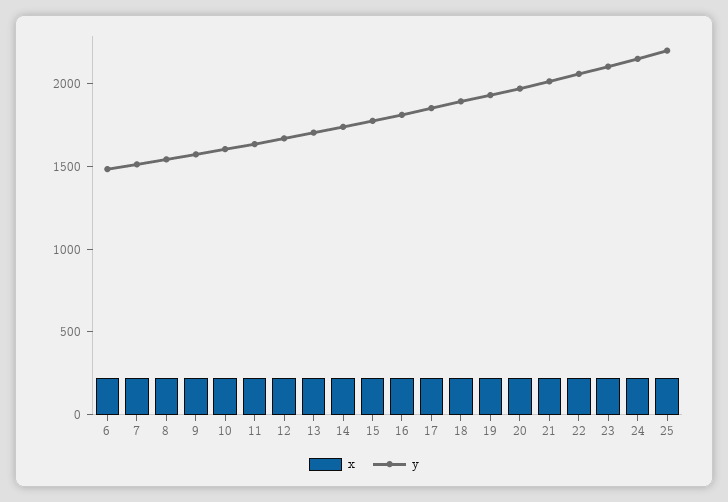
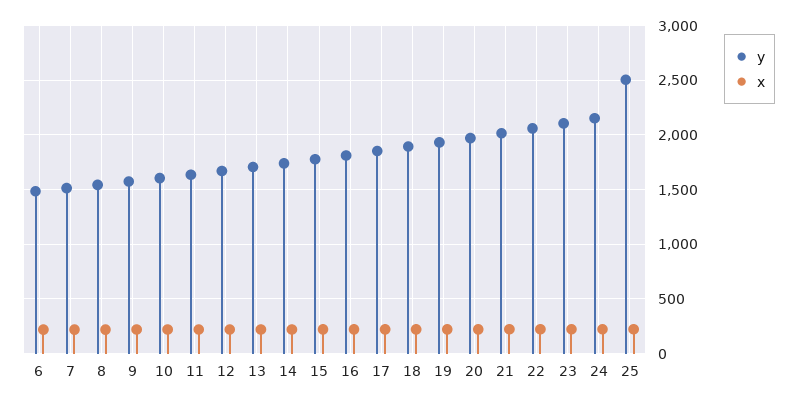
  {
    "x": {
      "6": 200,
      "7": 200,
      "8": 200,
      "9": 200,
      "10": 200,
      "11": 200,
      "12": 200,
      "13": 200,
      "14": 200,
      "15": 200,
      "16": 200,
      "17": 200,
      "18": 200,
      "19": 200,
      "20": 200,
      "21": 200,
      "22": 200,
      "23": 200,
      "24": 200,
      "25": 200
    },
    "y": {
      "6": 1500,
      "7": 1500,
      "8": 1500,
      "9": 1600,
      "10": 1600,
      "11": 1600,
      "12": 1700,
      "13": 1700,
      "14": 1700,
      "15": 1800,
      "16": 1800,
      "17": 1900,
      "18": 1900,
      "19": 1900,
      "20": 2000,
      "21": 2000,
      "22": 2100,
      "23": 2100,
      "24": 2200,
-     "25": 2200
+     "25": 2500
    }
  }

